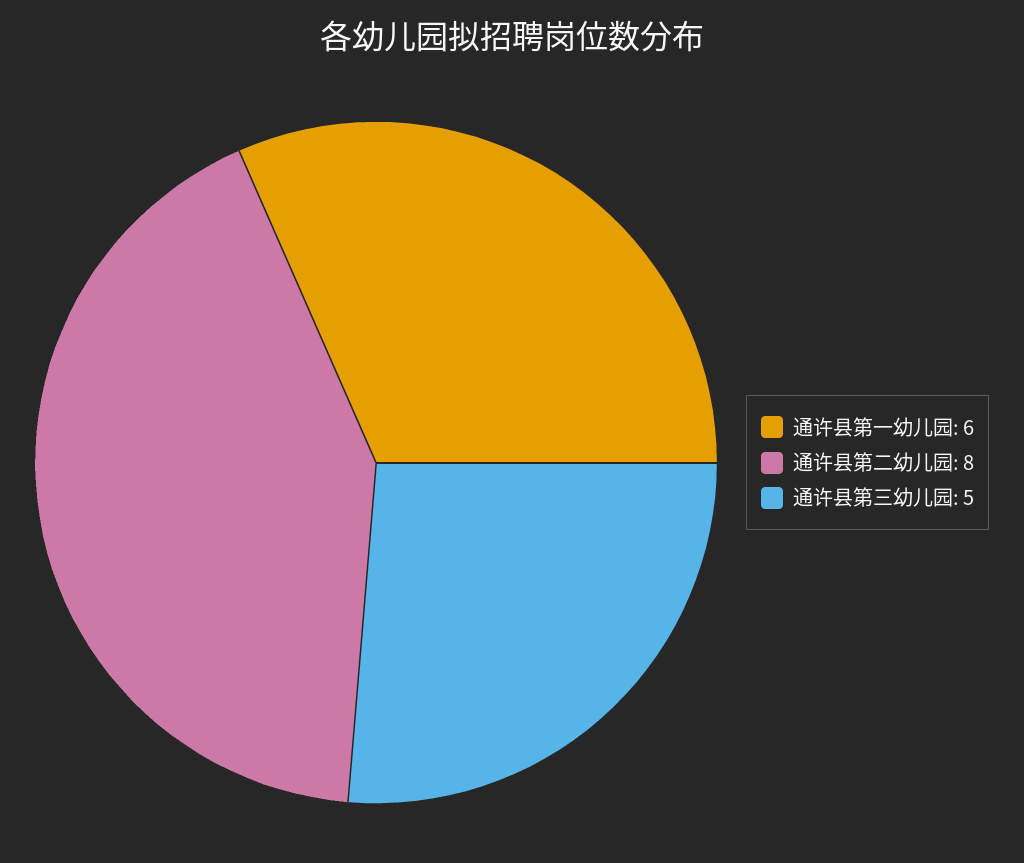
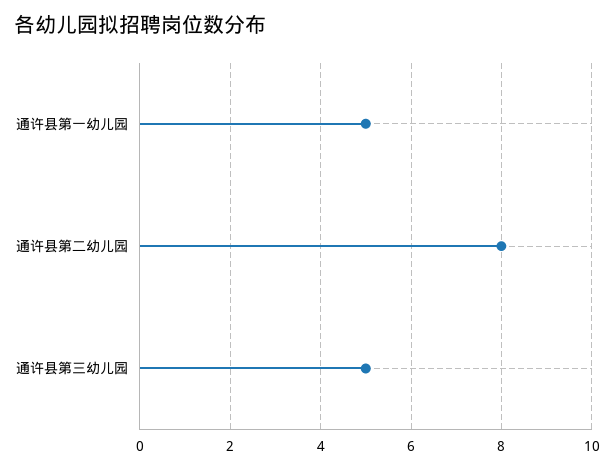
  {
-   "通许县第一幼儿园": 6,
+   "通许县第一幼儿园": 5,
    "通许县第二幼儿园": 8,
    "通许县第三幼儿园": 5
  }

